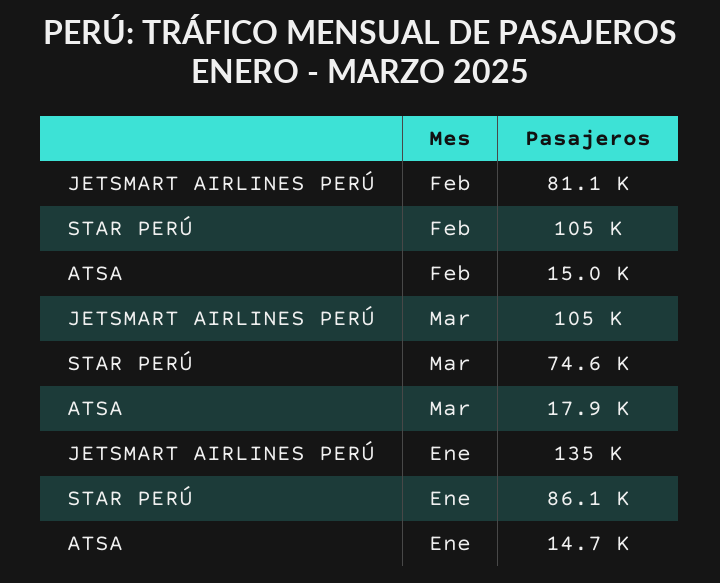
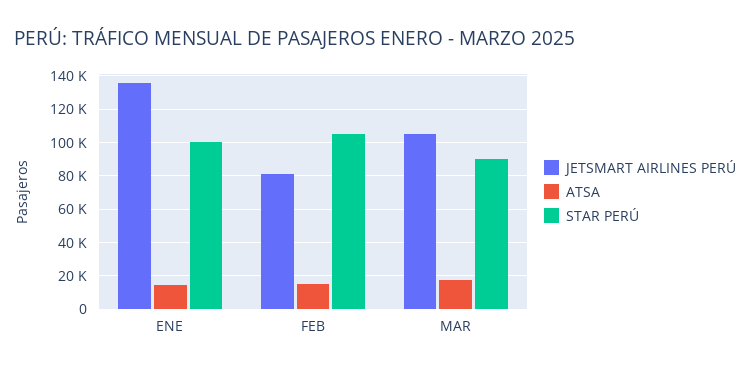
  {
    "JETSMART AIRLINES PERÚ": {
      "Feb": 81100,
      "Mar": 105000,
      "Ene": 135000
    },
    "STAR PERÚ": {
      "Feb": 105000,
-     "Mar": 74600,
+     "Mar": 90000,
-     "Ene": 86100
+     "Ene": 100000
    },
    "ATSA": {
      "Feb": 15000,
      "Mar": 17900,
      "Ene": 14700
    }
  }

